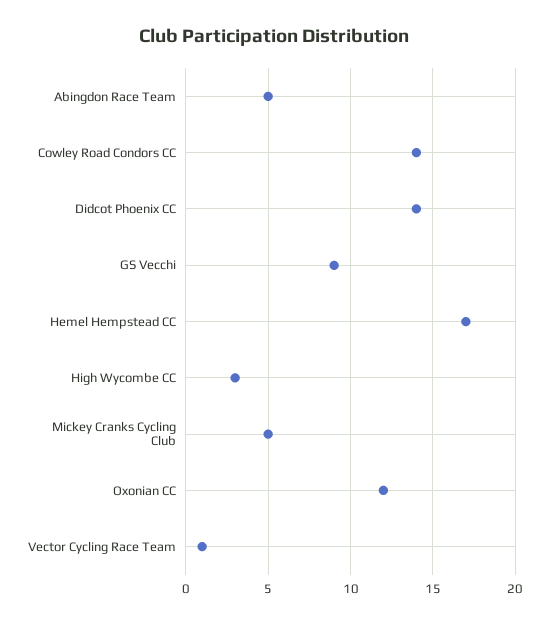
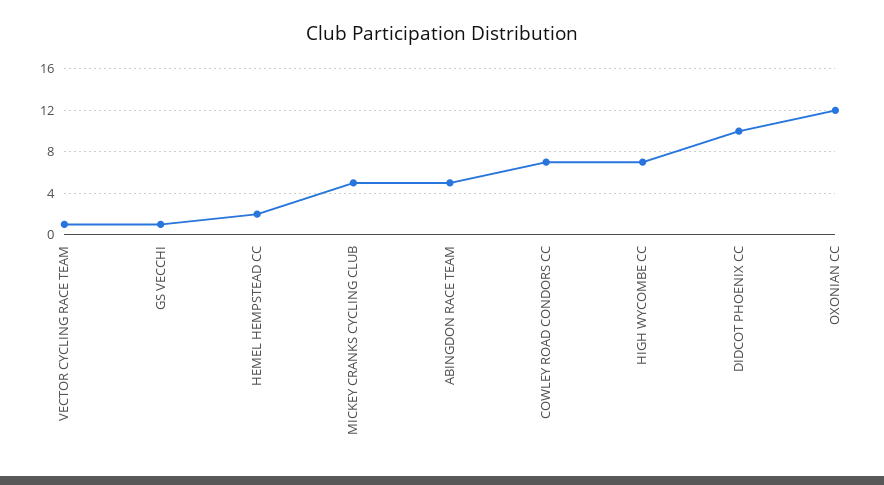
  {
    "Abingdon Race Team": 5,
-   "Cowley Road Condors CC": 14,
+   "Cowley Road Condors CC": 7,
-   "Didcot Phoenix CC": 14,
+   "Didcot Phoenix CC": 10,
-   "GS Vecchi": 9,
+   "GS Vecchi": 1,
-   "Hemel Hempstead CC": 17,
+   "Hemel Hempstead CC": 2,
-   "High Wycombe CC": 3,
+   "High Wycombe CC": 7,
    "Mickey Cranks Cycling Club": 5,
    "Oxonian CC": 12,
    "Vector Cycling Race Team": 1
  }

